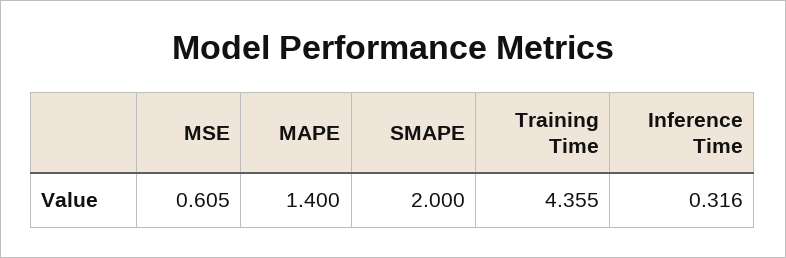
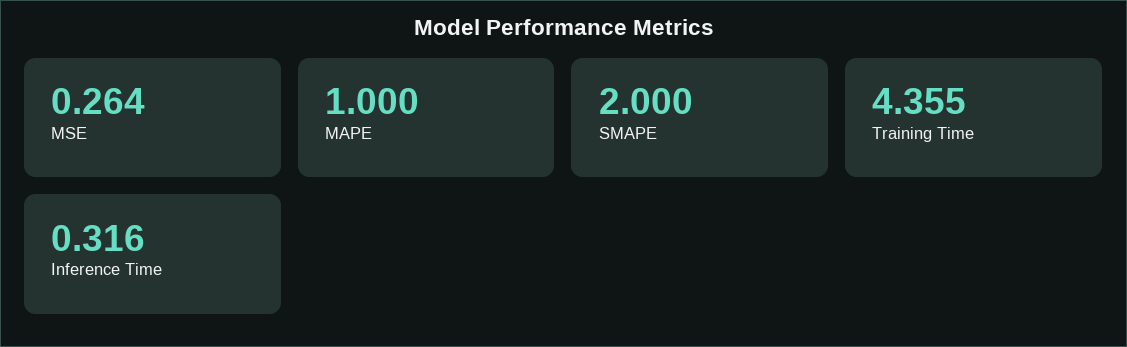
  {
-   "MSE": 0.605,
+   "MSE": 0.264,
-   "MAPE": 1.4,
+   "MAPE": 1,
    "SMAPE": 2,
    "Training Time": 4.355,
    "Inference Time": 0.316
  }

